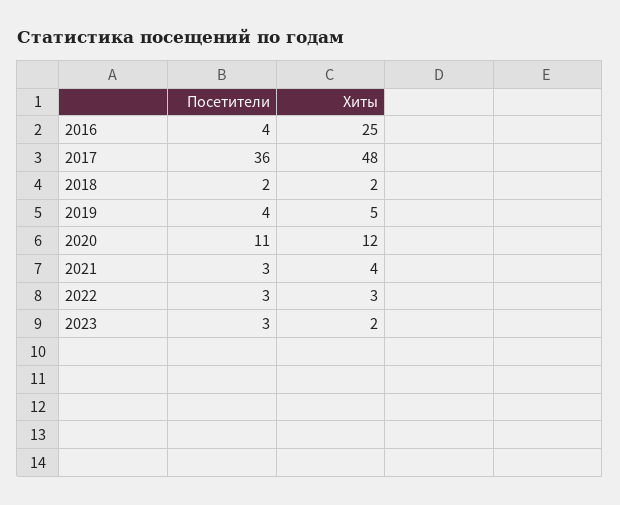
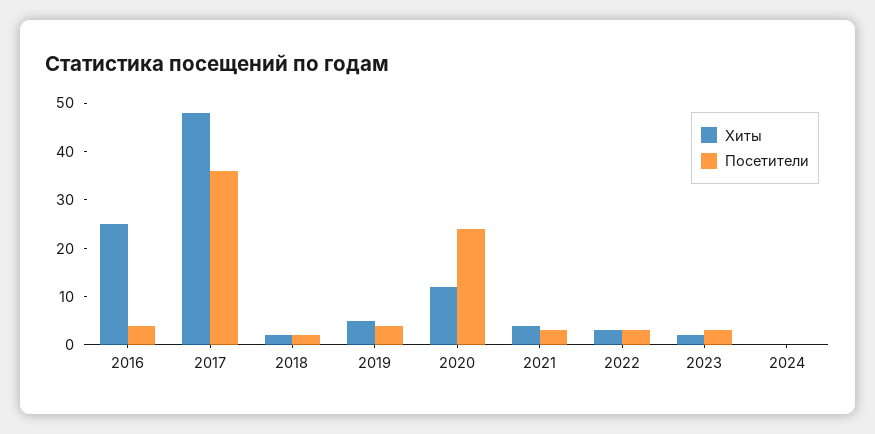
  {
    "Посетители": {
      "2016": 4,
      "2017": 36,
      "2018": 2,
      "2019": 4,
-     "2020": 11,
+     "2020": 25,
      "2021": 3,
      "2022": 3,
-     "2023": 3
+     "2023": 3,
+     "2024": 0
    },
    "Хиты": {
      "2016": 25,
      "2017": 48,
      "2018": 2,
      "2019": 5,
      "2020": 12,
      "2021": 4,
      "2022": 3,
-     "2023": 2
+     "2023": 2,
+     "2024": 0
    }
  }

